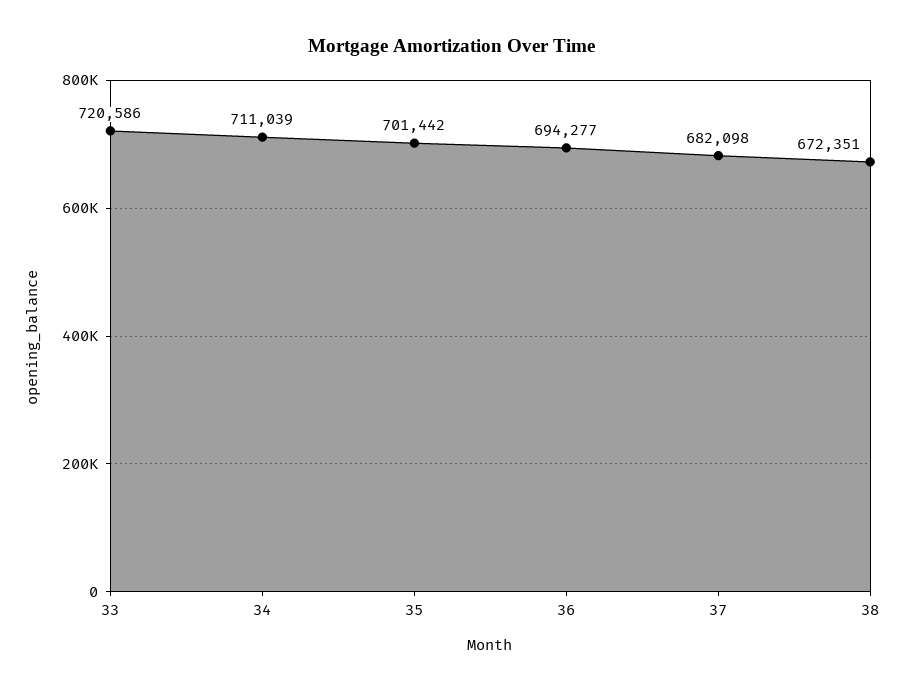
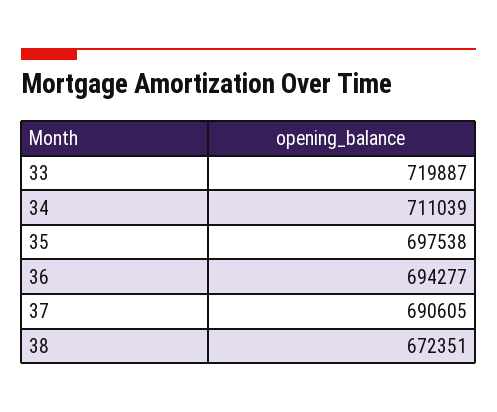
  {
-   "33": 720586,
+   "33": 719887,
    "34": 711039,
-   "35": 701442,
+   "35": 697538,
    "36": 694277,
-   "37": 682098,
+   "37": 690605,
    "38": 672351
  }

